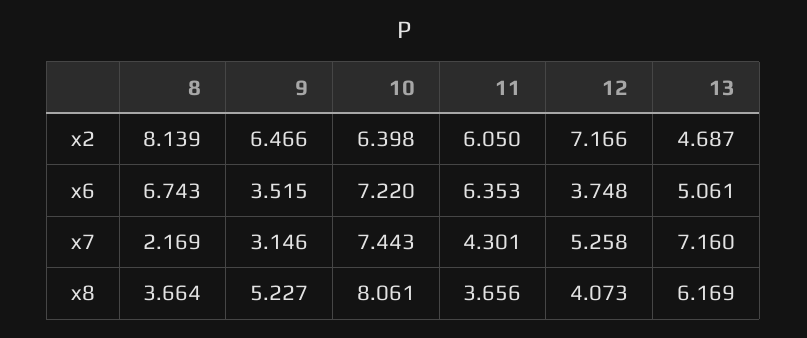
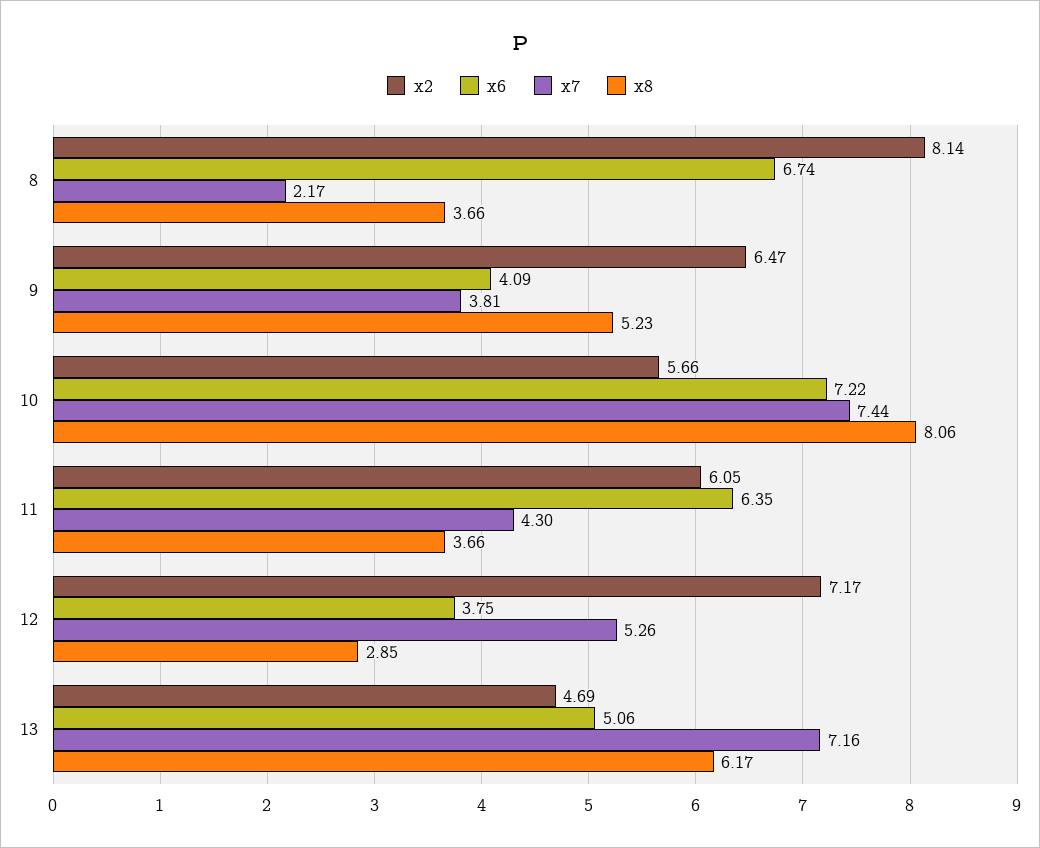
  {
    "x2": {
      "8": 8.139,
      "9": 6.466,
-     "10": 6.398,
+     "10": 5.66,
      "11": 6.05,
      "12": 7.166,
      "13": 4.687
    },
    "x6": {
      "8": 6.743,
-     "9": 3.515,
+     "9": 4.09,
      "10": 7.22,
      "11": 6.353,
      "12": 3.748,
      "13": 5.061
    },
    "x7": {
      "8": 2.169,
-     "9": 3.146,
+     "9": 3.81,
      "10": 7.443,
      "11": 4.301,
      "12": 5.258,
      "13": 7.16
    },
    "x8": {
      "8": 3.664,
      "9": 5.227,
      "10": 8.061,
      "11": 3.656,
-     "12": 4.073,
+     "12": 2.85,
      "13": 6.169
    }
  }

